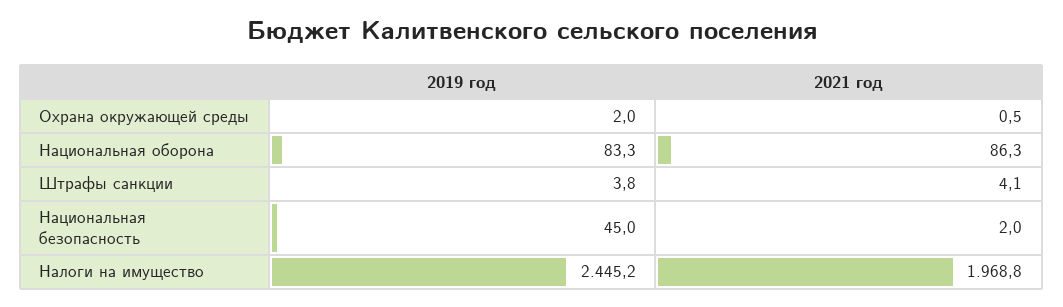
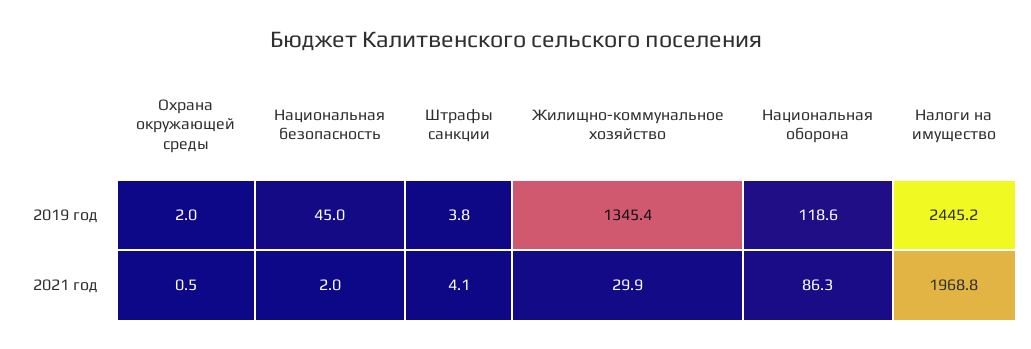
  {
    "2019 год": {
      "Охрана окружающей среды": 2,
-     "Национальная оборона": 83.3,
+     "Национальная оборона": 118.6,
      "Штрафы санкции": 3.8,
      "Национальная безопасность": 45,
-     "Налоги на имущество": 2445.2
+     "Налоги на имущество": 2445.2,
+     "Жилищно-коммунальное хозяйство": 1345.4
    },
    "2021 год": {
      "Охрана окружающей среды": 0.5,
      "Национальная оборона": 86.3,
      "Штрафы санкции": 4.1,
      "Национальная безопасность": 2,
-     "Налоги на имущество": 1968.8
+     "Налоги на имущество": 1968.8,
+     "Жилищно-коммунальное хозяйство": 29.9
    }
  }

